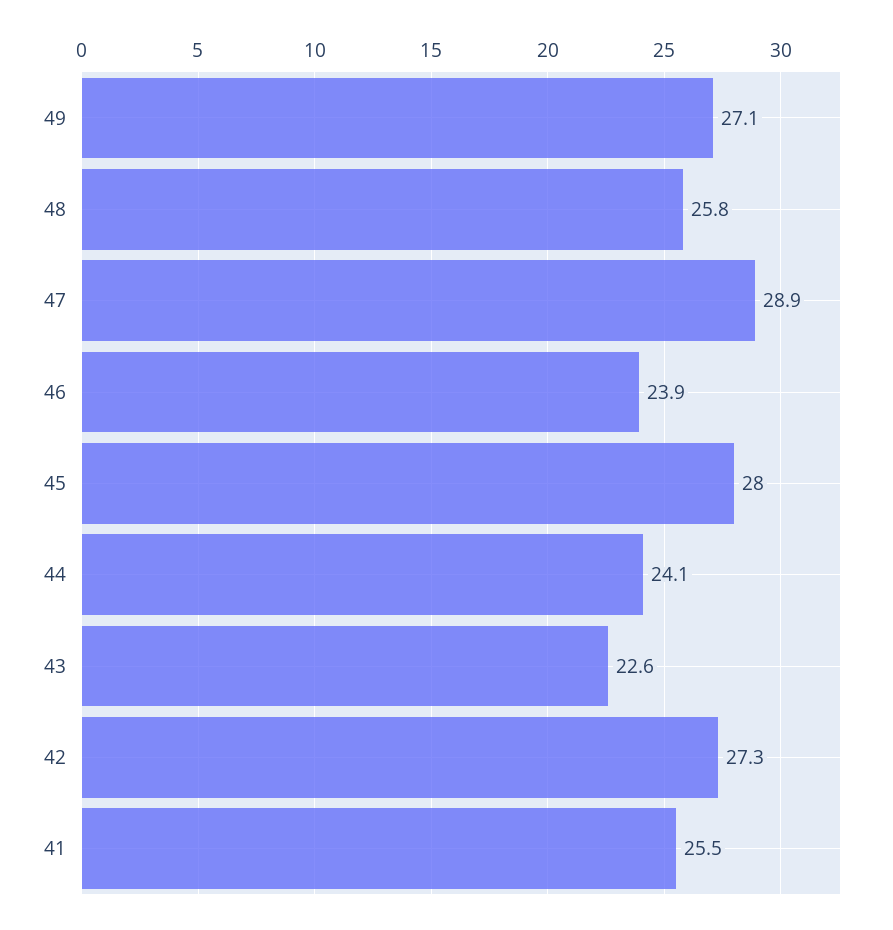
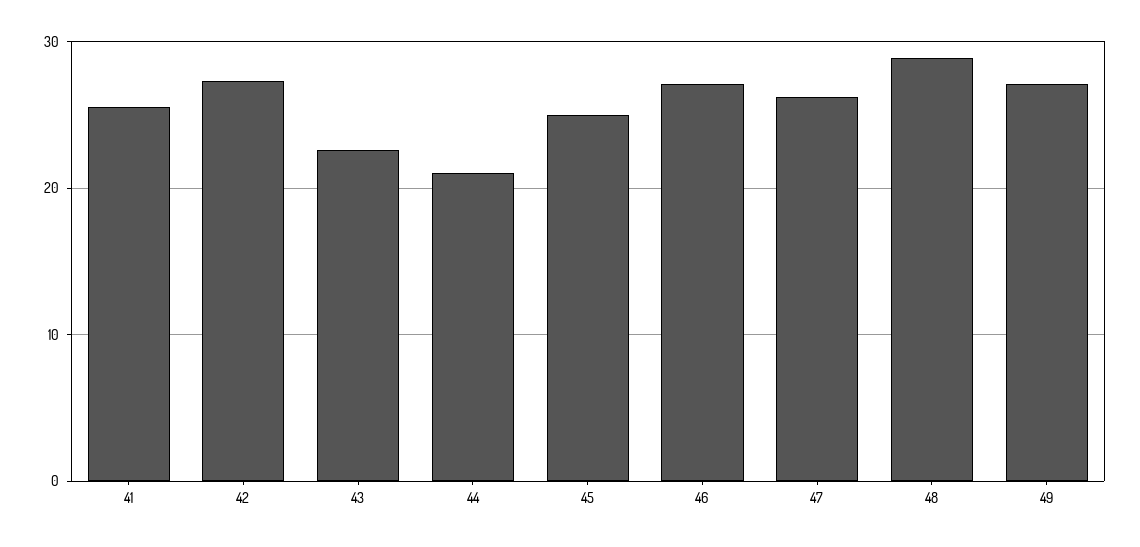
  {
    "49": 27.1,
-   "48": 25.8,
+   "48": 29,
-   "47": 28.9,
+   "47": 26,
-   "46": 23.9,
+   "46": 27,
-   "45": 28,
+   "45": 25,
-   "44": 24.1,
+   "44": 21,
    "43": 22.6,
    "42": 27.3,
    "41": 25.5
  }

